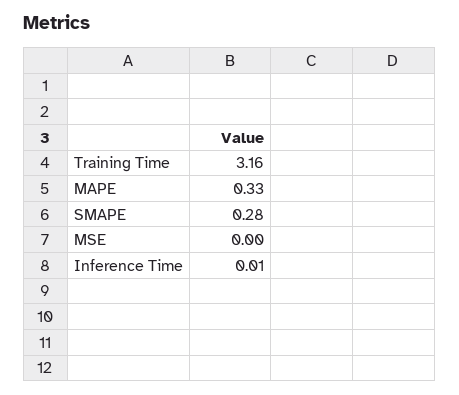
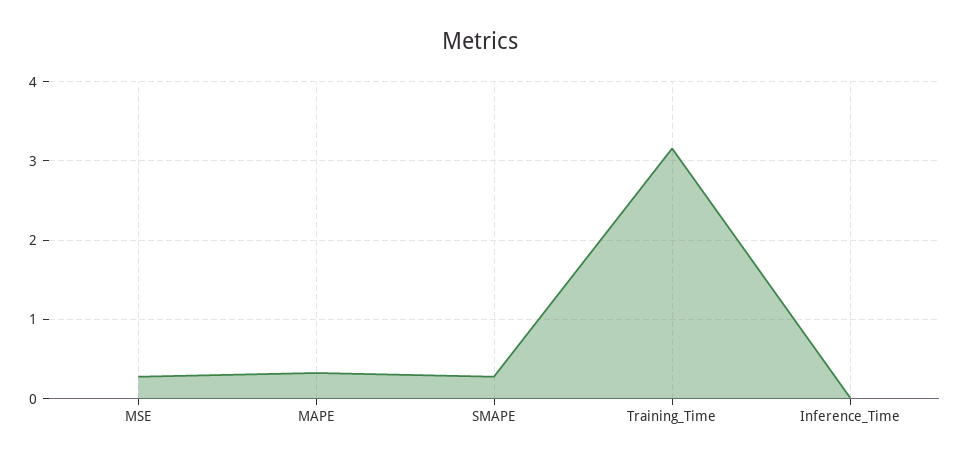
  {
    "Training Time": 3.16,
    "MAPE": 0.33,
    "SMAPE": 0.28,
-   "MSE": 0,
+   "MSE": 0.3,
    "Inference Time": 0.01
  }

